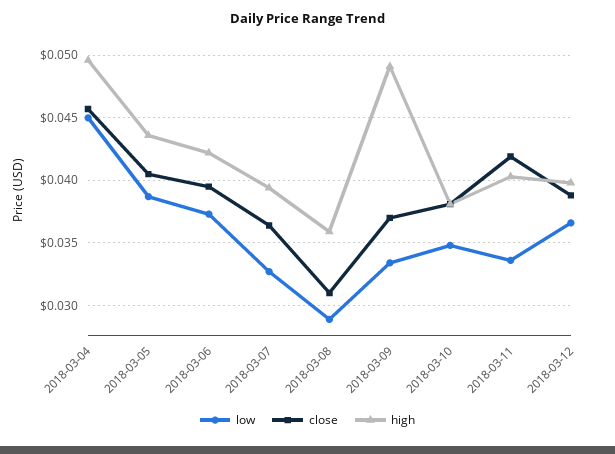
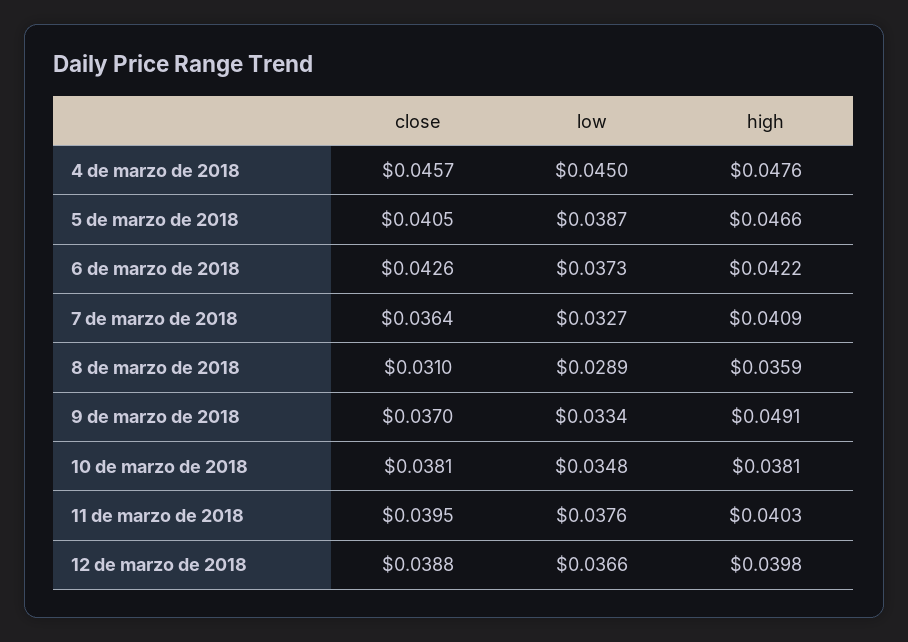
  {
    "low": {
      "2018-03-04": 0.045,
      "2018-03-05": 0.0387,
      "2018-03-06": 0.0373,
      "2018-03-07": 0.0327,
      "2018-03-08": 0.0289,
      "2018-03-09": 0.0334,
      "2018-03-10": 0.0348,
-     "2018-03-11": 0.0335,
+     "2018-03-11": 0.0376,
      "2018-03-12": 0.0366
    },
    "close": {
      "2018-03-04": 0.0457,
      "2018-03-05": 0.0405,
-     "2018-03-06": 0.0395,
+     "2018-03-06": 0.0426,
      "2018-03-07": 0.0364,
      "2018-03-08": 0.031,
      "2018-03-09": 0.037,
      "2018-03-10": 0.0381,
-     "2018-03-11": 0.042,
+     "2018-03-11": 0.0395,
      "2018-03-12": 0.0388
    },
    "high": {
-     "2018-03-04": 0.0495,
+     "2018-03-04": 0.0476,
-     "2018-03-05": 0.0435,
+     "2018-03-05": 0.0466,
      "2018-03-06": 0.0422,
-     "2018-03-07": 0.0395,
+     "2018-03-07": 0.0409,
      "2018-03-08": 0.0359,
      "2018-03-09": 0.0491,
      "2018-03-10": 0.0381,
      "2018-03-11": 0.0403,
      "2018-03-12": 0.0398
    }
  }

